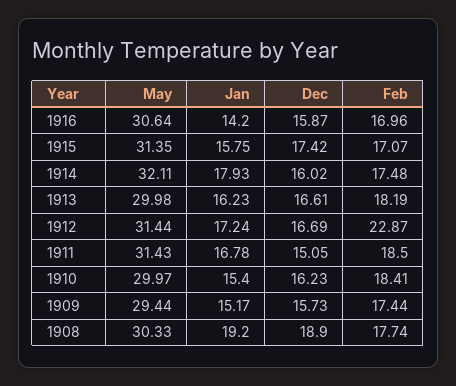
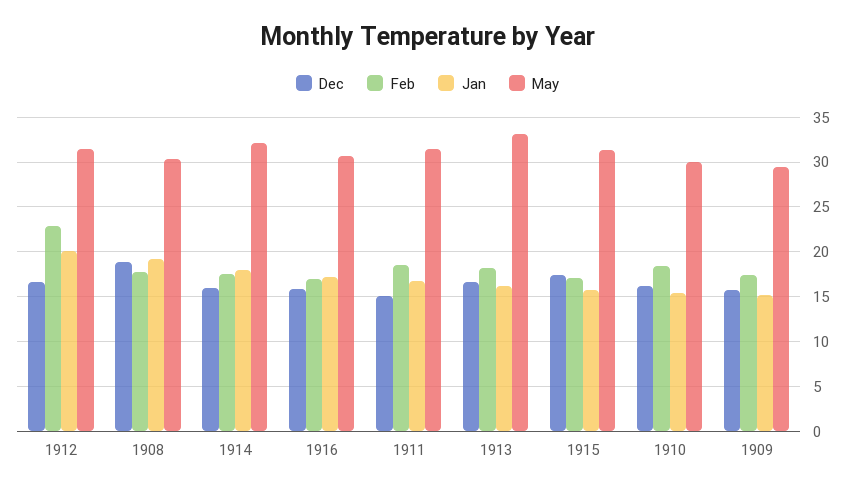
  {
    "May": {
      "1916": 30.64,
      "1915": 31.35,
      "1914": 32.11,
-     "1913": 29.98,
+     "1913": 33,
      "1912": 31.44,
      "1911": 31.43,
      "1910": 29.97,
      "1909": 29.44,
      "1908": 30.33
    },
    "Jan": {
-     "1916": 14.2,
+     "1916": 17,
      "1915": 15.75,
      "1914": 17.93,
      "1913": 16.23,
-     "1912": 17.24,
+     "1912": 20,
      "1911": 16.78,
      "1910": 15.4,
      "1909": 15.17,
      "1908": 19.2
    },
    "Dec": {
      "1916": 15.87,
      "1915": 17.42,
      "1914": 16.02,
      "1913": 16.61,
      "1912": 16.69,
      "1911": 15.05,
      "1910": 16.23,
      "1909": 15.73,
      "1908": 18.9
    },
    "Feb": {
      "1916": 16.96,
      "1915": 17.07,
      "1914": 17.48,
      "1913": 18.19,
      "1912": 22.87,
      "1911": 18.5,
      "1910": 18.41,
      "1909": 17.44,
      "1908": 17.74
    }
  }

